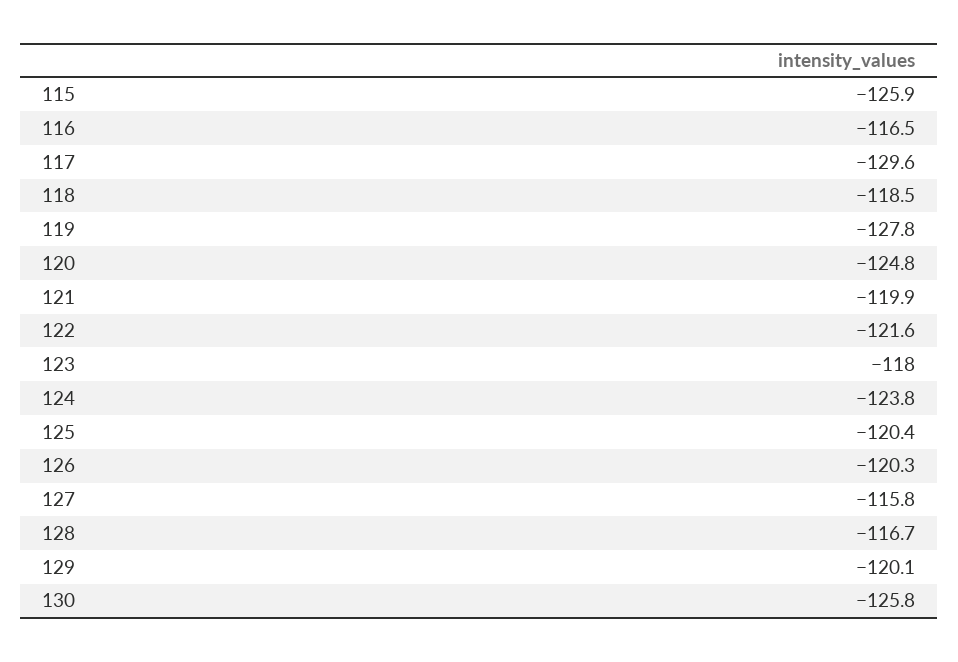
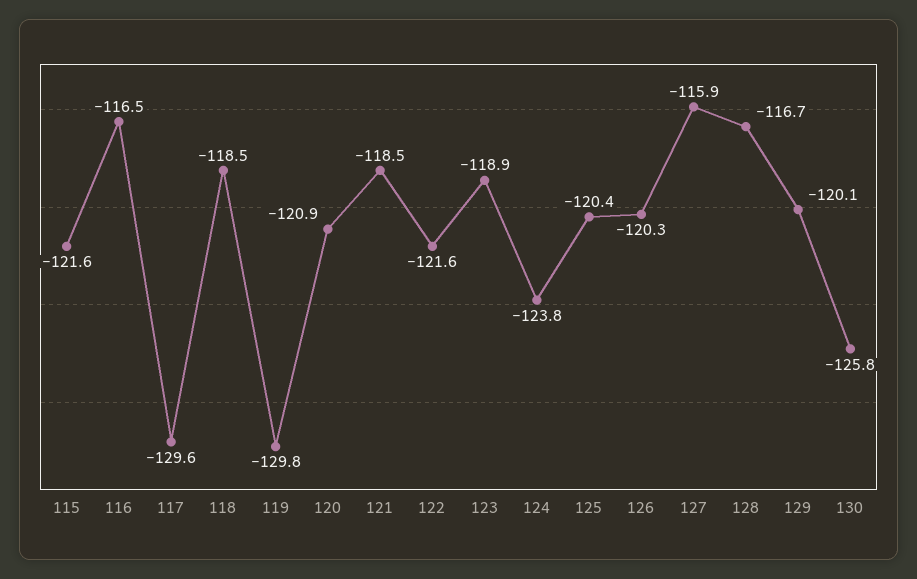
  {
-   "115": -125.9,
+   "115": -121.6,
    "116": -116.5,
    "117": -129.6,
    "118": -118.5,
-   "119": -127.8,
+   "119": -129.8,
-   "120": -124.8,
+   "120": -120.9,
-   "121": -119.9,
+   "121": -118.5,
    "122": -121.6,
-   "123": -118,
+   "123": -118.9,
    "124": -123.8,
    "125": -120.4,
    "126": -120.3,
-   "127": -115.8,
+   "127": -115.9,
    "128": -116.7,
    "129": -120.1,
    "130": -125.8
  }

